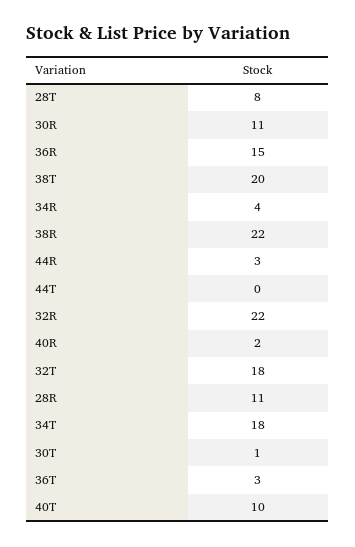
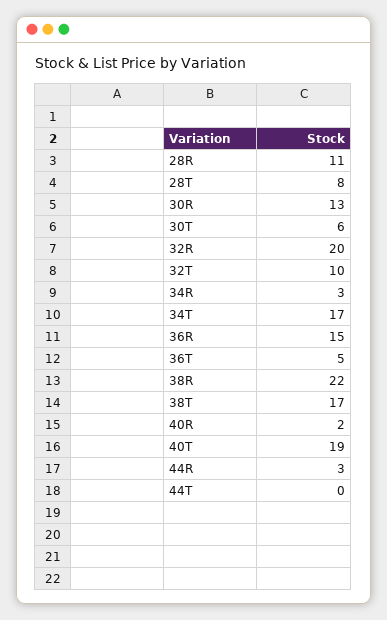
  {
    "28T": 8,
-   "30R": 11,
+   "30R": 13,
    "36R": 15,
-   "38T": 20,
+   "38T": 17,
-   "34R": 4,
+   "34R": 3,
    "38R": 22,
    "44R": 3,
    "44T": 0,
-   "32R": 22,
+   "32R": 20,
    "40R": 2,
-   "32T": 18,
+   "32T": 10,
    "28R": 11,
-   "34T": 18,
+   "34T": 17,
-   "30T": 1,
+   "30T": 6,
-   "36T": 3,
+   "36T": 5,
-   "40T": 10
+   "40T": 19
  }

